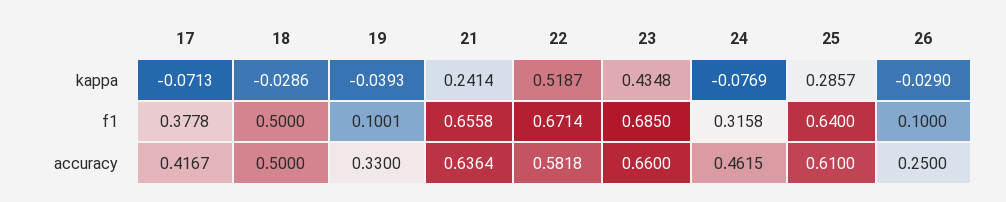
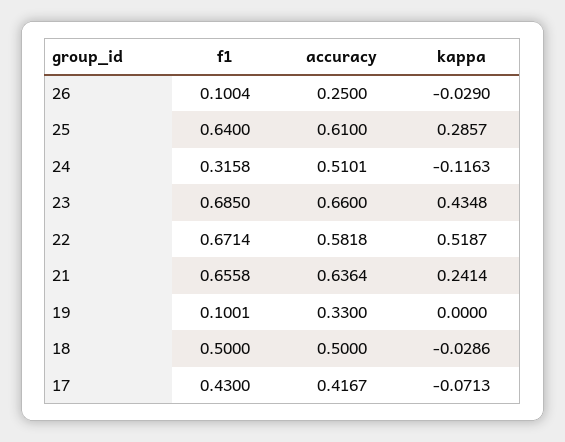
  {
    "17": {
      "kappa": -0.0713,
-     "f1": 0.3778,
+     "f1": 0.43,
      "accuracy": 0.4167
    },
    "18": {
      "kappa": -0.0286,
      "f1": 0.5,
      "accuracy": 0.5
    },
    "19": {
-     "kappa": -0.0393,
+     "kappa": 0,
      "f1": 0.1001,
      "accuracy": 0.33
    },
    "21": {
      "kappa": 0.2414,
      "f1": 0.6558,
      "accuracy": 0.6364
    },
    "22": {
      "kappa": 0.5187,
      "f1": 0.6714,
      "accuracy": 0.5818
    },
    "23": {
      "kappa": 0.4348,
      "f1": 0.685,
      "accuracy": 0.66
    },
    "24": {
-     "kappa": -0.0769,
+     "kappa": -0.1163,
      "f1": 0.3158,
-     "accuracy": 0.4615
+     "accuracy": 0.5101
    },
    "25": {
      "kappa": 0.2857,
      "f1": 0.64,
      "accuracy": 0.61
    },
    "26": {
      "kappa": -0.029,
-     "f1": 0.1,
+     "f1": 0.1004,
      "accuracy": 0.25
    }
  }

